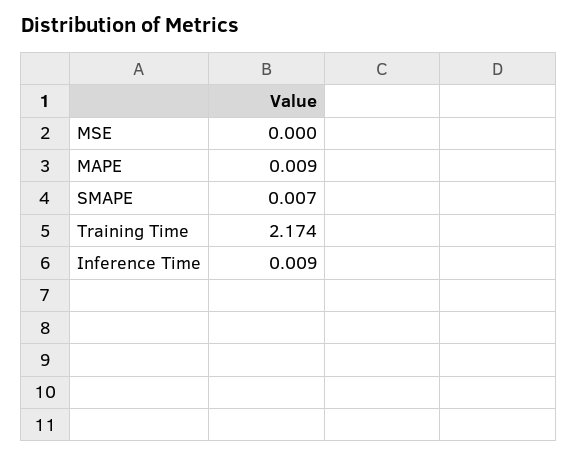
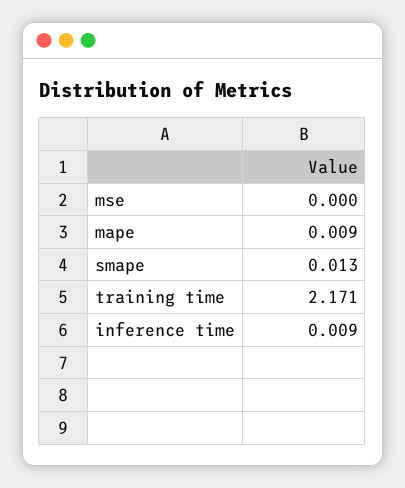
  {
    "MSE": 0,
    "MAPE": 0.009,
-   "SMAPE": 0.007,
+   "SMAPE": 0.013,
-   "Training Time": 2.174,
+   "Training Time": 2.171,
    "Inference Time": 0.009
  }

